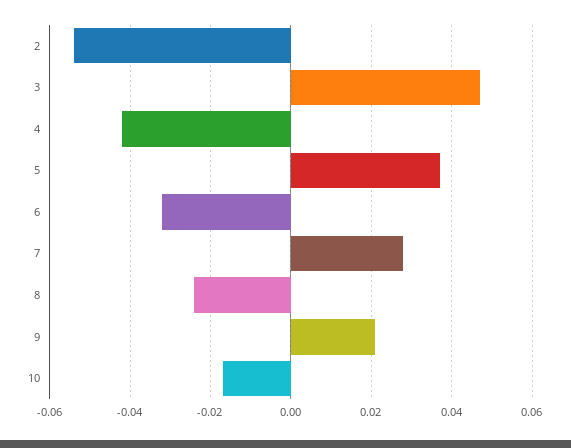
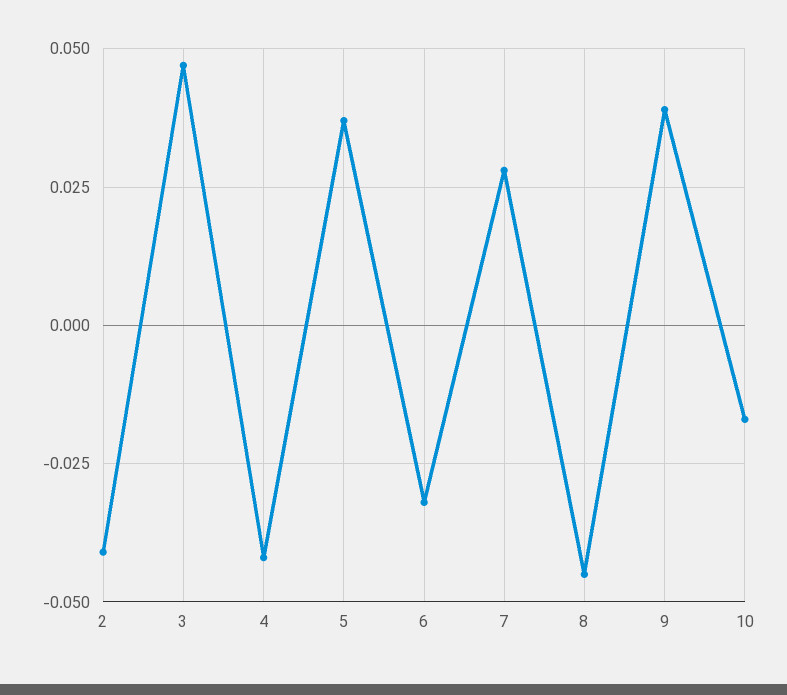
  {
-   "2": -0.055,
+   "2": -0.04,
    "3": 0.045,
    "4": -0.04,
    "5": 0.035,
    "6": -0.03,
    "7": 0.03,
-   "8": -0.025,
+   "8": -0.045,
-   "9": 0.02,
+   "9": 0.04,
    "10": -0.015
  }

